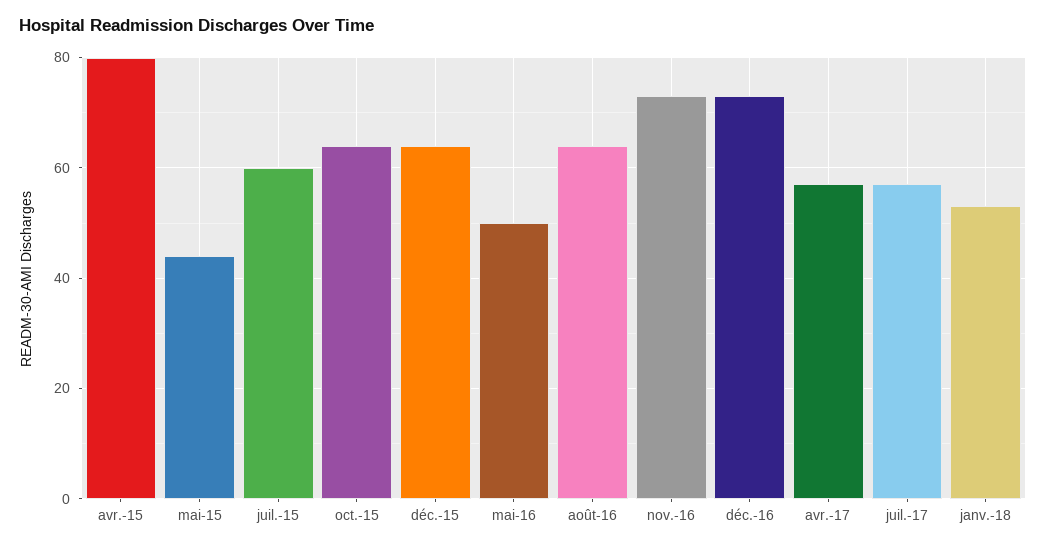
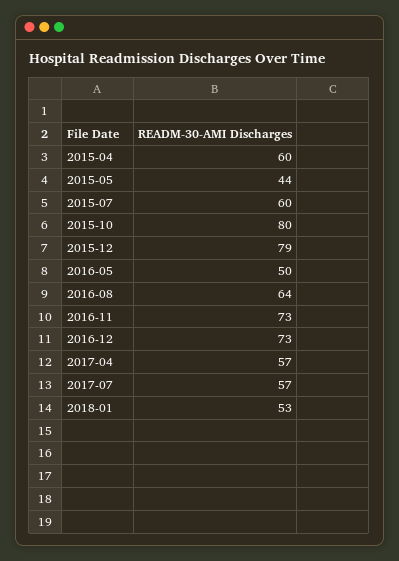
  {
-   "avr.-15": 80,
+   "avr.-15": 60,
    "mai-15": 44,
    "juil.-15": 60,
-   "oct.-15": 65,
+   "oct.-15": 80,
-   "déc.-15": 65,
+   "déc.-15": 79,
    "mai-16": 50,
    "août-16": 64,
    "nov.-16": 73,
    "déc.-16": 73,
    "avr.-17": 57,
    "juil.-17": 57,
    "janv.-18": 53
  }

